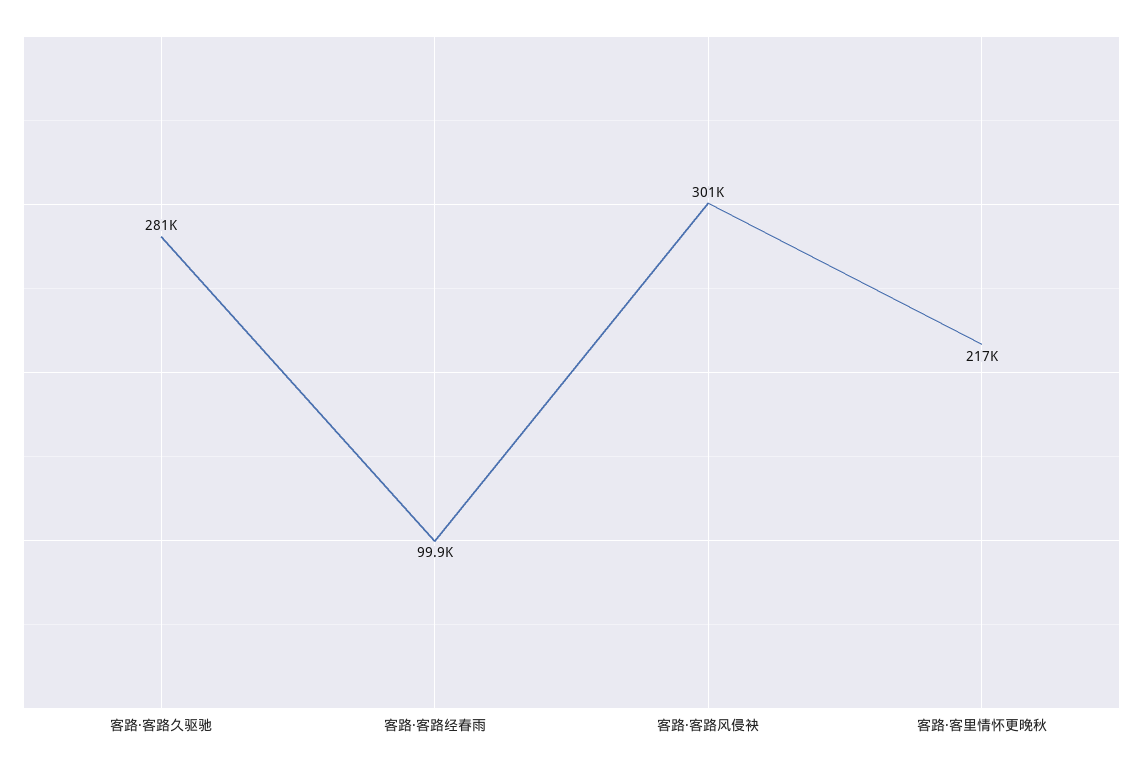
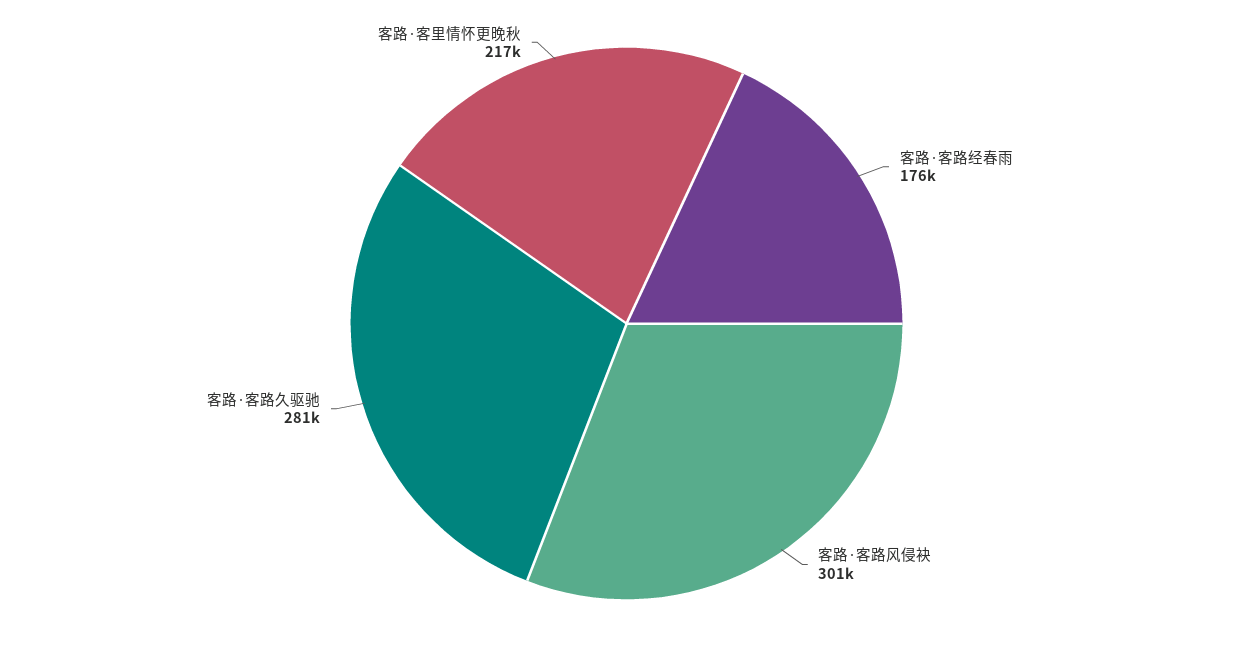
  {
    "客路·客路久驱驰": 281000,
-   "客路·客路经春雨": 99900,
+   "客路·客路经春雨": 176000,
    "客路·客路风侵袂": 301000,
    "客路·客里情怀更晚秋": 217000
  }

